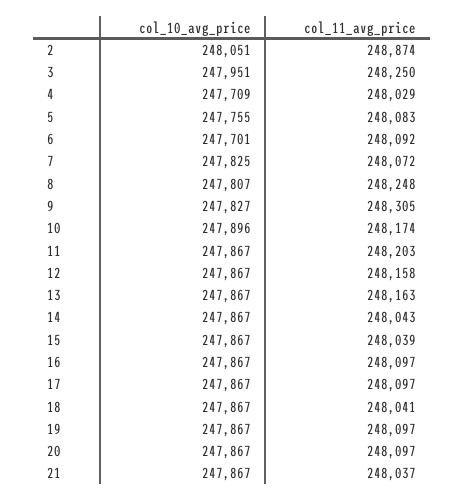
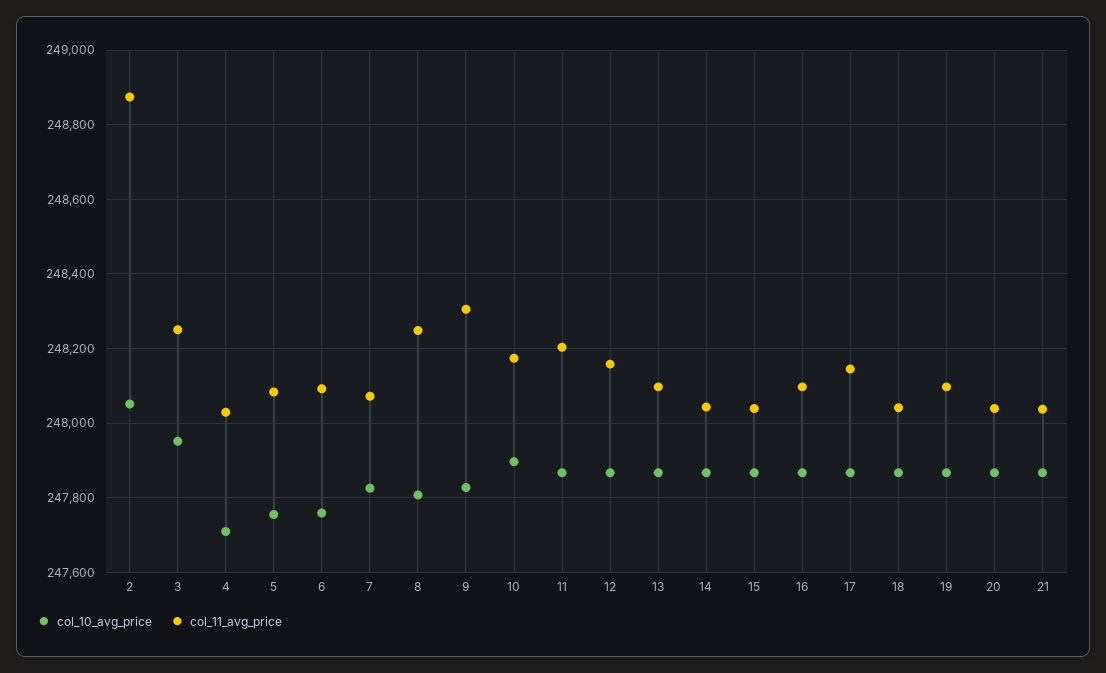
  {
    "col_10_avg_price": {
      "2": 248051,
      "3": 247951,
      "4": 247709,
      "5": 247755,
-     "6": 247701,
+     "6": 247760,
      "7": 247825,
      "8": 247807,
      "9": 247827,
      "10": 247896,
      "11": 247867,
      "12": 247867,
      "13": 247867,
      "14": 247867,
      "15": 247867,
      "16": 247867,
      "17": 247867,
      "18": 247867,
      "19": 247867,
      "20": 247867,
      "21": 247867
    },
    "col_11_avg_price": {
      "2": 248874,
      "3": 248250,
      "4": 248029,
      "5": 248083,
      "6": 248092,
      "7": 248072,
      "8": 248248,
      "9": 248305,
      "10": 248174,
      "11": 248203,
      "12": 248158,
-     "13": 248163,
+     "13": 248100,
      "14": 248043,
      "15": 248039,
      "16": 248097,
-     "17": 248097,
+     "17": 248140,
      "18": 248041,
      "19": 248097,
-     "20": 248097,
+     "20": 248040,
      "21": 248037
    }
  }

